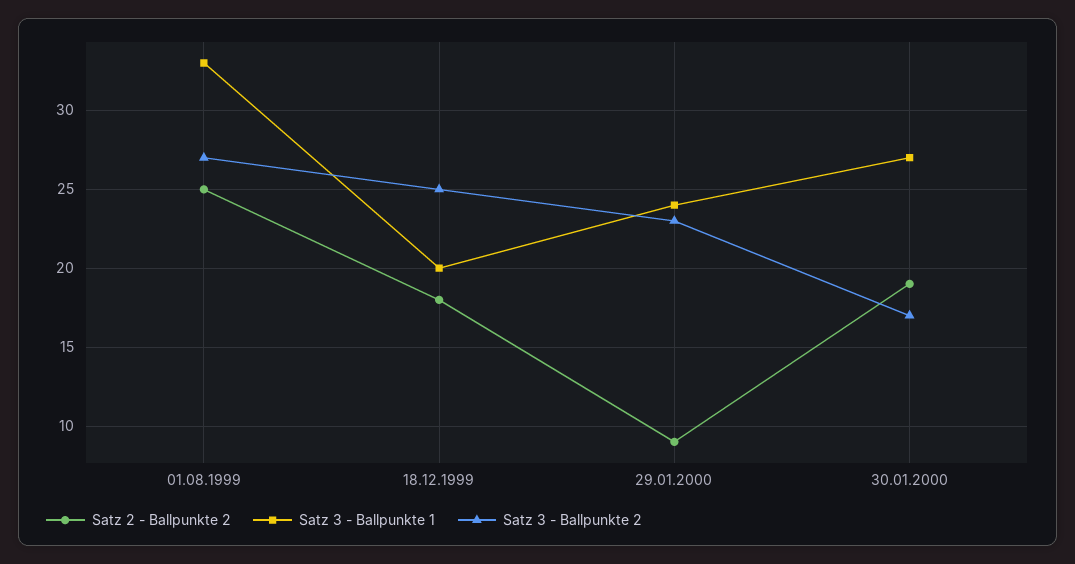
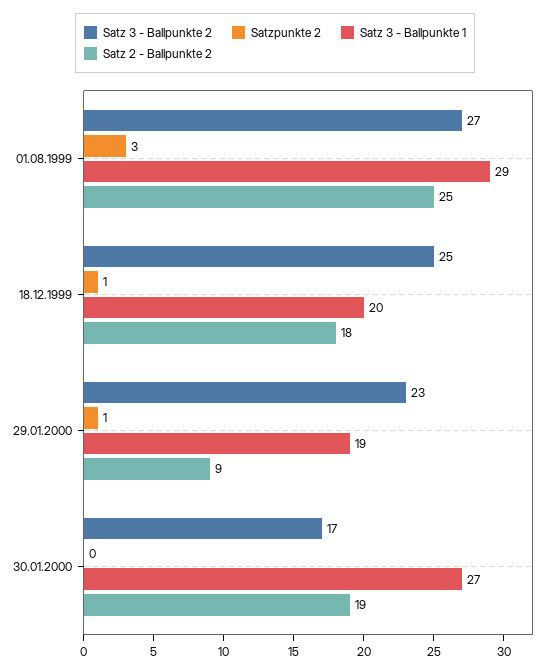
  {
    "Satz 2 - Ballpunkte 2": {
      "01.08.1999": 25,
      "18.12.1999": 18,
      "29.01.2000": 9,
      "30.01.2000": 19
    },
    "Satz 3 - Ballpunkte 1": {
-     "01.08.1999": 33,
+     "01.08.1999": 29,
      "18.12.1999": 20,
-     "29.01.2000": 24,
+     "29.01.2000": 19,
      "30.01.2000": 27
    },
    "Satz 3 - Ballpunkte 2": {
      "01.08.1999": 27,
      "18.12.1999": 25,
      "29.01.2000": 23,
      "30.01.2000": 17
-   }
+   },
+   "Satzpunkte 2": {
+     "01.08.1999": 3,
+     "18.12.1999": 1,
+     "29.01.2000": 1,
+     "30.01.2000": 0
+   }
  }

